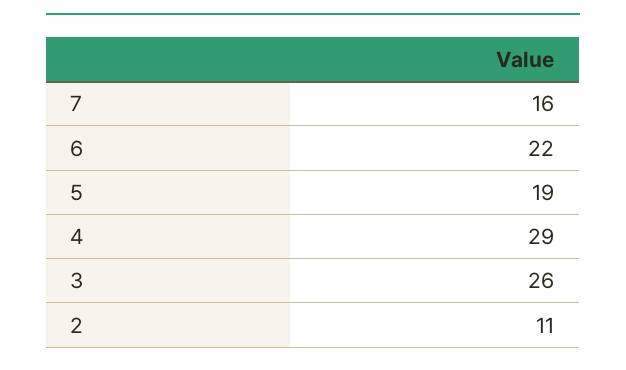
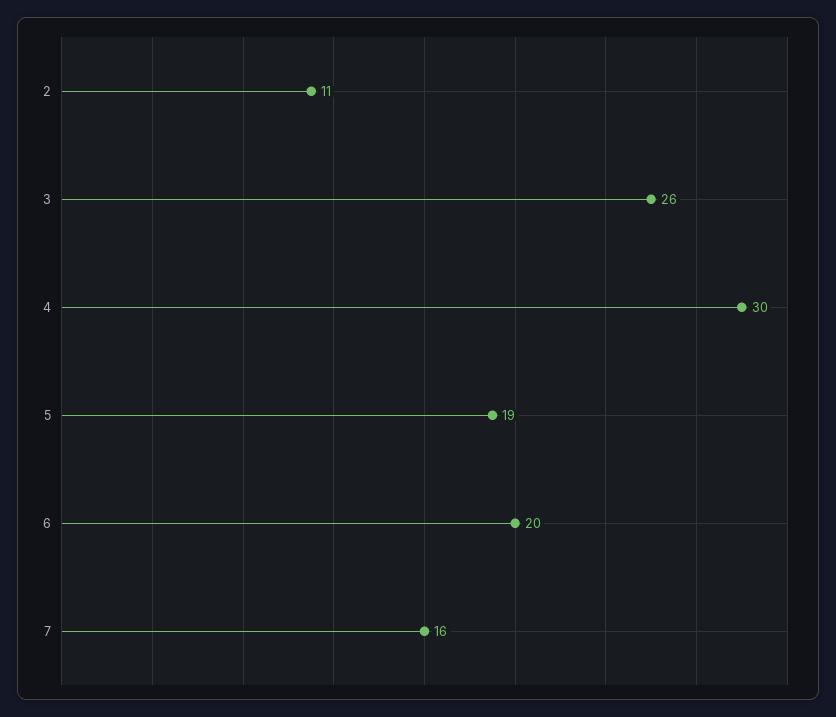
  {
    "7": 16,
-   "6": 22,
+   "6": 20,
    "5": 19,
-   "4": 29,
+   "4": 30,
    "3": 26,
    "2": 11
  }

